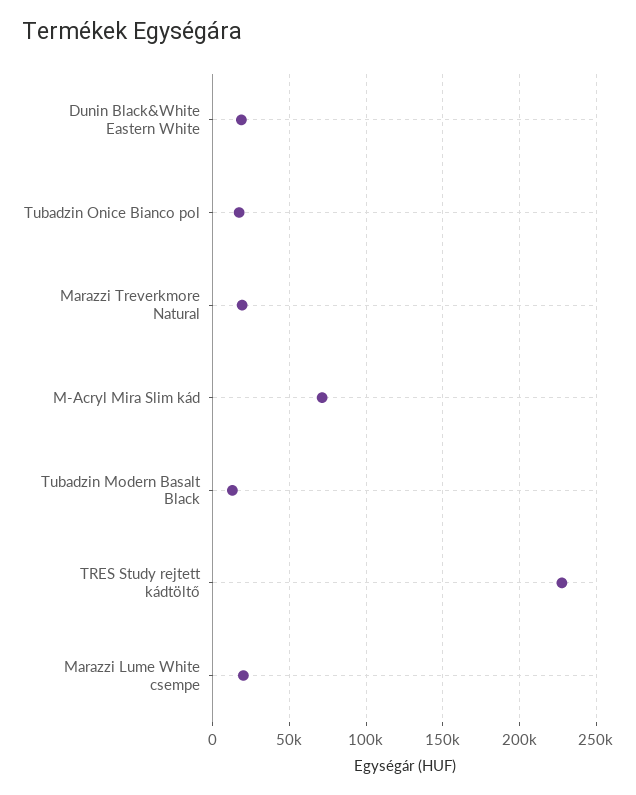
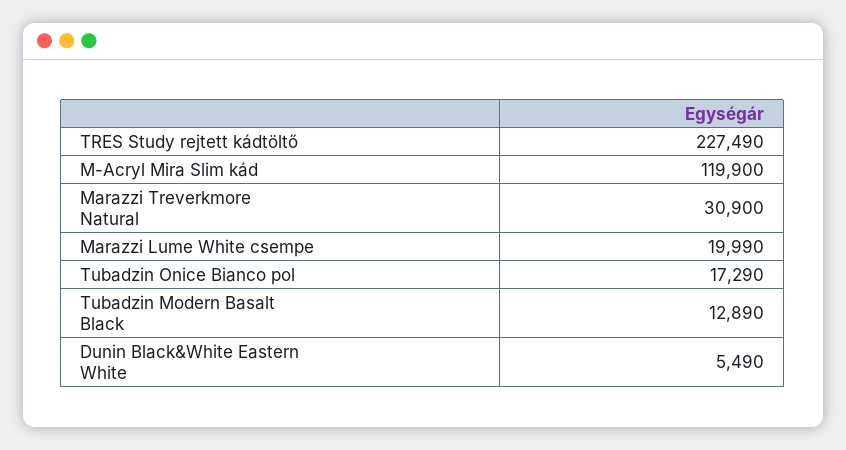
  {
-   "Dunin Black&White Eastern White": 20000,
+   "Dunin Black&White Eastern White": 5490,
    "Tubadzin Onice Bianco pol": 17290,
-   "Marazzi Treverkmore Natural": 20000,
+   "Marazzi Treverkmore Natural": 30900,
-   "M-Acryl Mira Slim kád": 70000,
+   "M-Acryl Mira Slim kád": 119900,
    "Tubadzin Modern Basalt Black": 12890,
    "TRES Study rejtett kádtöltő": 227490,
    "Marazzi Lume White csempe": 19990
  }

